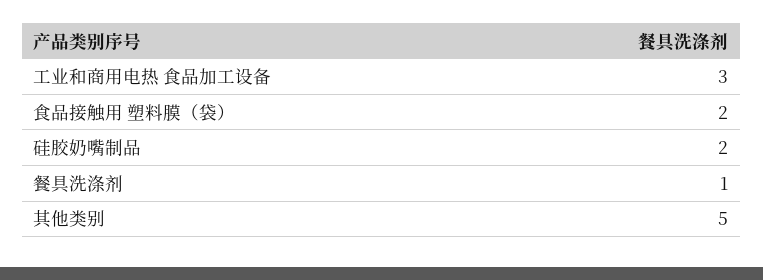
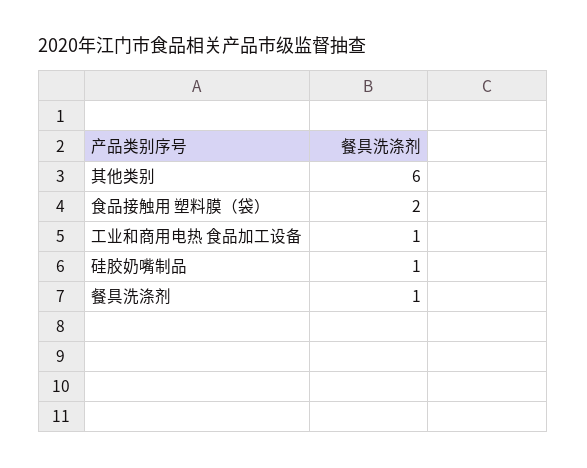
  {
-   "工业和商用电热 食品加工设备": 3,
+   "工业和商用电热 食品加工设备": 1,
    "食品接触用 塑料膜（袋）": 2,
-   "硅胶奶嘴制品": 2,
+   "硅胶奶嘴制品": 1,
    "餐具洗涤剂": 1,
-   "其他类别": 5
+   "其他类别": 6
  }

